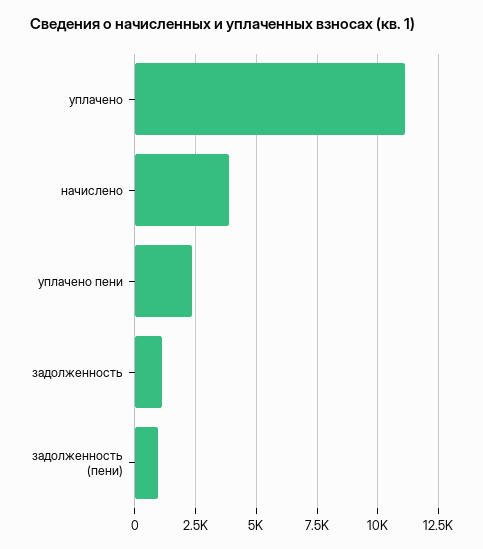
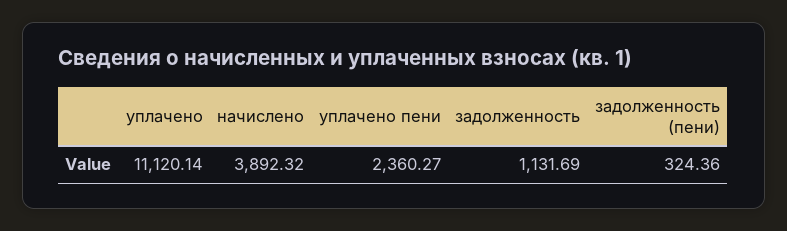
  {
    "уплачено": 11120.14,
    "начислено": 3892.32,
    "уплачено пени": 2360.27,
    "задолженность": 1131.69,
-   "задолженность (пени)": 1000
+   "задолженность (пени)": 324.36
  }

